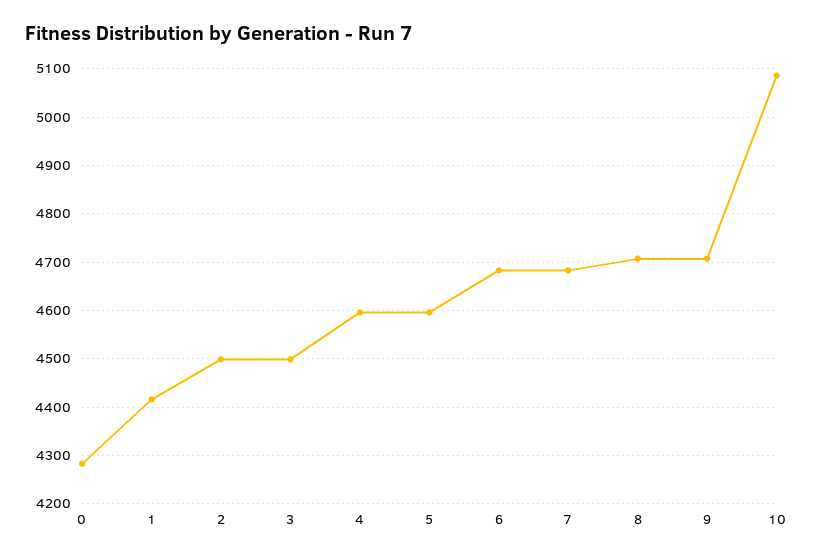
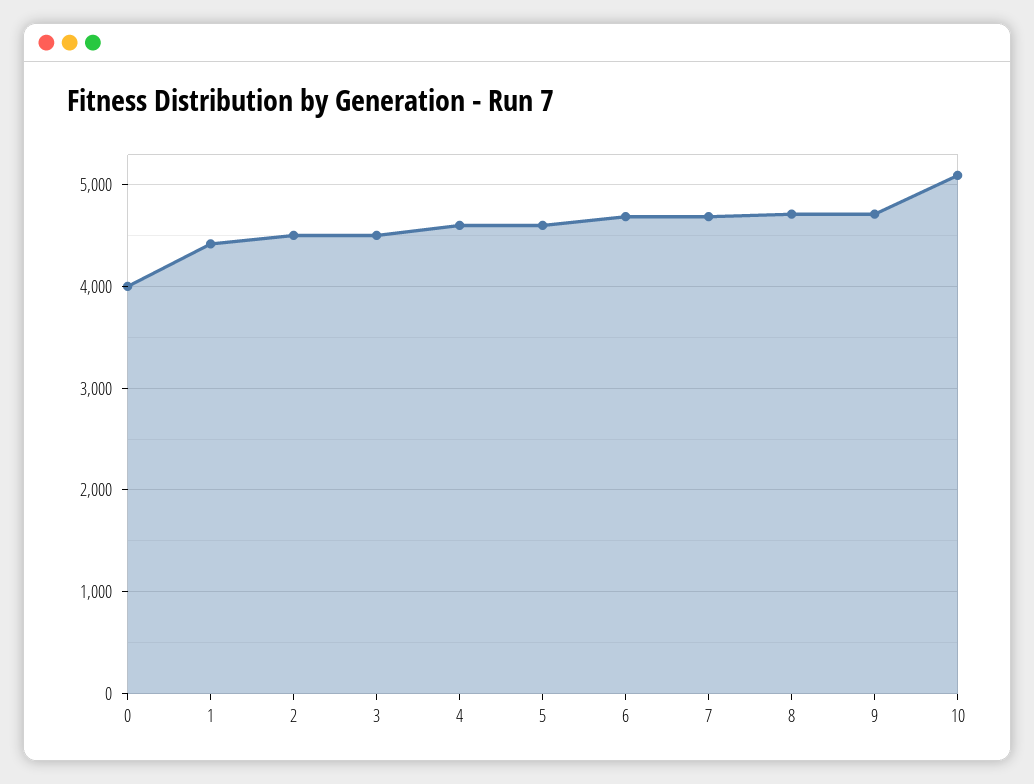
  {
-   "0": 4280,
+   "0": 4000,
    "1": 4420,
    "2": 4500,
    "3": 4500,
    "4": 4600,
    "5": 4600,
    "6": 4680,
    "7": 4680,
    "8": 4700,
    "9": 4700,
    "10": 5080
  }

